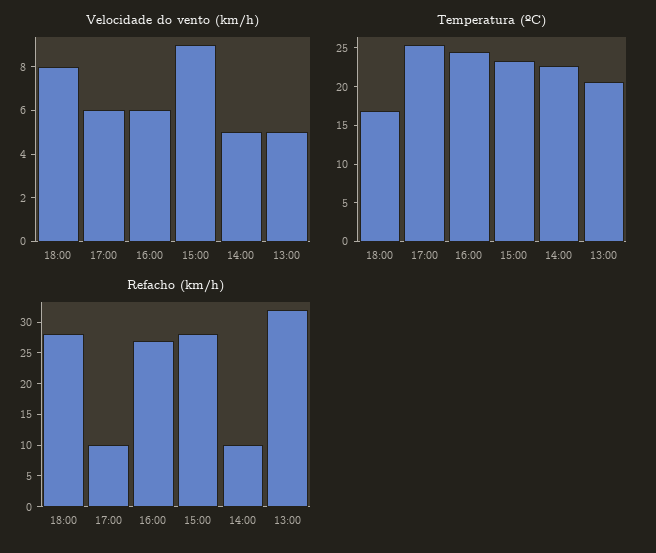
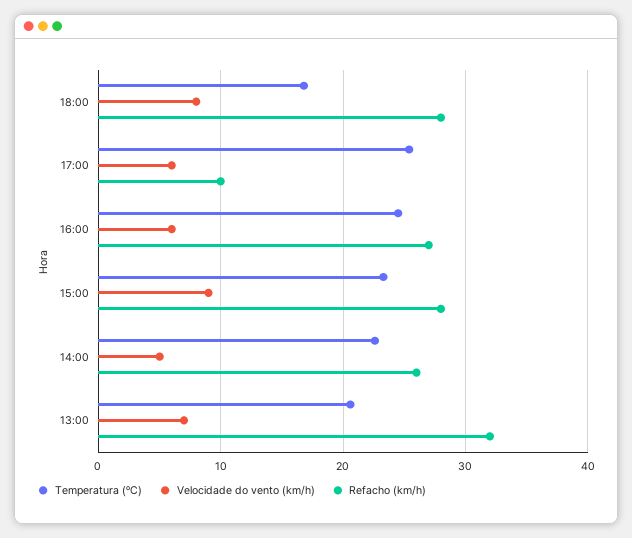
  {
    "Velocidade do vento (km/h)": {
      "18:00": 8,
      "17:00": 6,
      "16:00": 6,
      "15:00": 9,
      "14:00": 5,
-     "13:00": 5
+     "13:00": 7
    },
    "Temperatura (ºC)": {
      "18:00": 17,
      "17:00": 25,
      "16:00": 25,
      "15:00": 23,
      "14:00": 23,
      "13:00": 21
    },
    "Refacho (km/h)": {
      "18:00": 28,
      "17:00": 10,
      "16:00": 27,
      "15:00": 28,
-     "14:00": 10,
+     "14:00": 26,
      "13:00": 32
    }
  }

